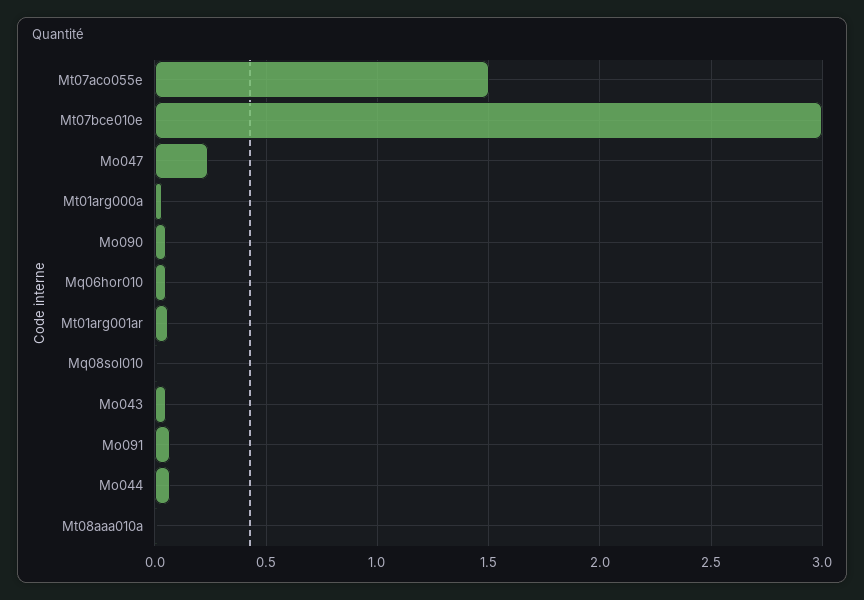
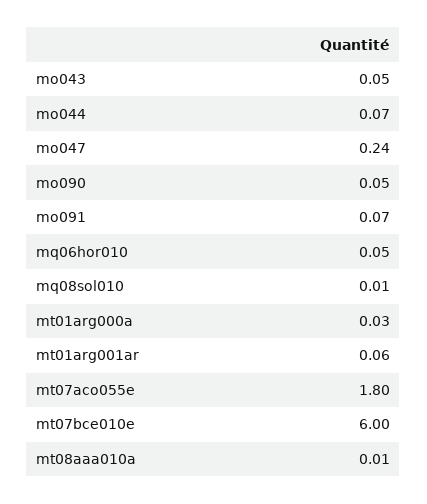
  {
-   "Mt07aco055e": 1.5,
+   "Mt07aco055e": 1.8,
-   "Mt07bce010e": 3,
+   "Mt07bce010e": 6,
    "Mo047": 0.24,
    "Mt01arg000a": 0.03,
    "Mo090": 0.05,
    "Mq06hor010": 0.05,
    "Mt01arg001ar": 0.06,
    "Mq08sol010": 0.01,
    "Mo043": 0.05,
    "Mo091": 0.07,
    "Mo044": 0.07,
    "Mt08aaa010a": 0.01
  }

